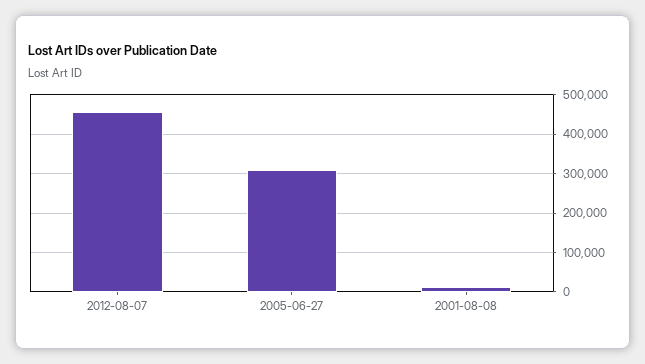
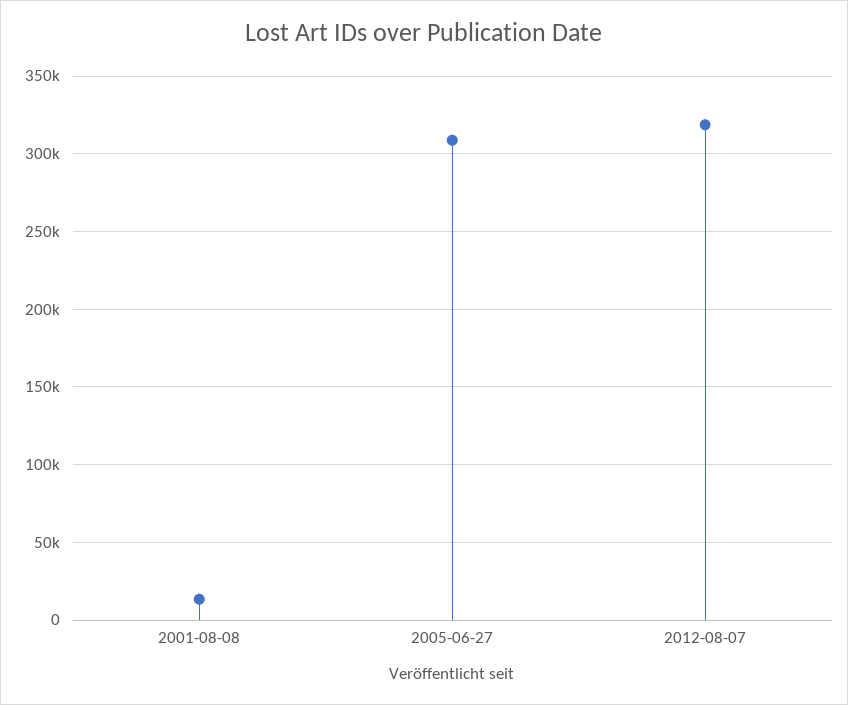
  {
-   "2012-08-07": 460000,
+   "2012-08-07": 320000,
    "2005-06-27": 310000,
    "2001-08-08": 15000
  }

